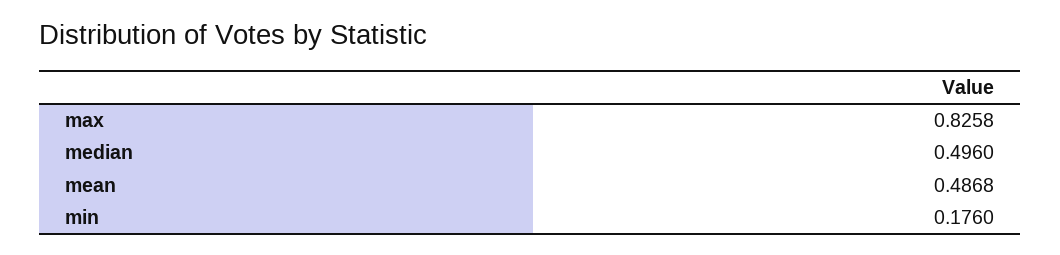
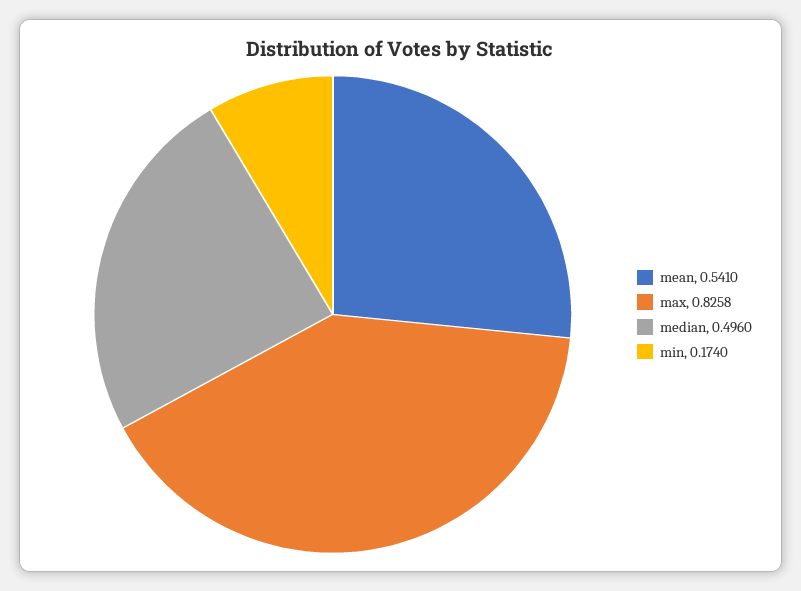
  {
    "max": 0.8258,
    "median": 0.496,
-   "mean": 0.4868,
+   "mean": 0.541,
-   "min": 0.176
+   "min": 0.174
  }

